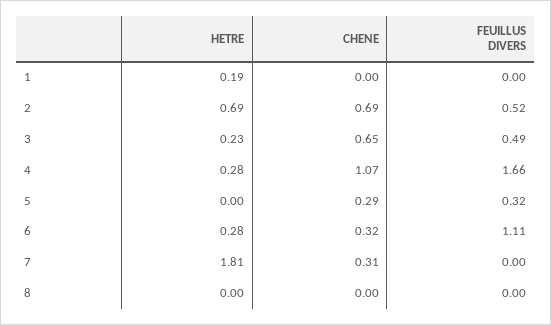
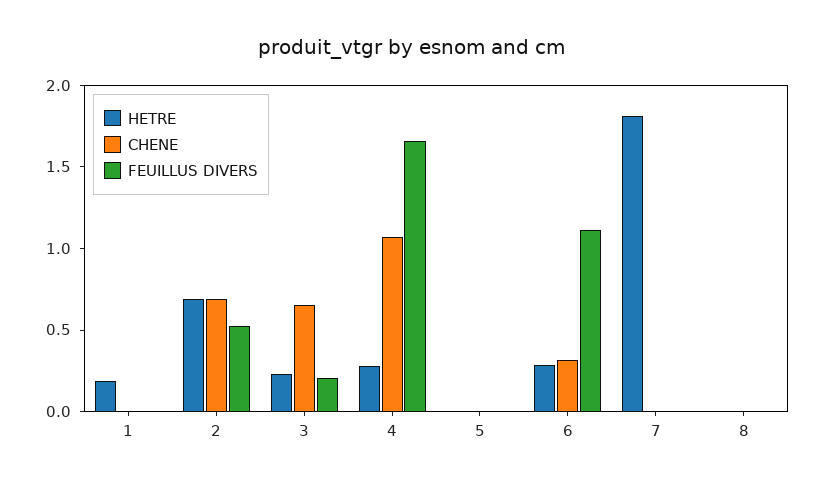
  {
    "HETRE": {
      "1": 0.19,
      "2": 0.69,
      "3": 0.23,
      "4": 0.28,
      "5": 0,
      "6": 0.28,
      "7": 1.81,
      "8": 0
    },
    "CHENE": {
      "1": 0,
      "2": 0.69,
      "3": 0.65,
      "4": 1.07,
-     "5": 0.29,
+     "5": 0,
      "6": 0.32,
-     "7": 0.31,
+     "7": 0,
      "8": 0
    },
    "FEUILLUS DIVERS": {
      "1": 0,
      "2": 0.52,
-     "3": 0.49,
+     "3": 0.2,
      "4": 1.66,
-     "5": 0.32,
+     "5": 0,
      "6": 1.11,
      "7": 0,
      "8": 0
    }
  }

